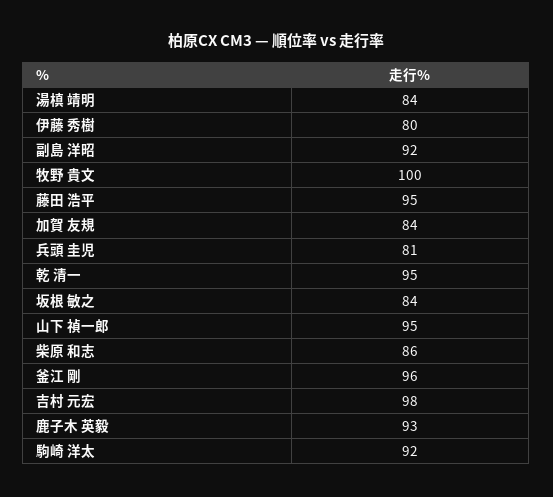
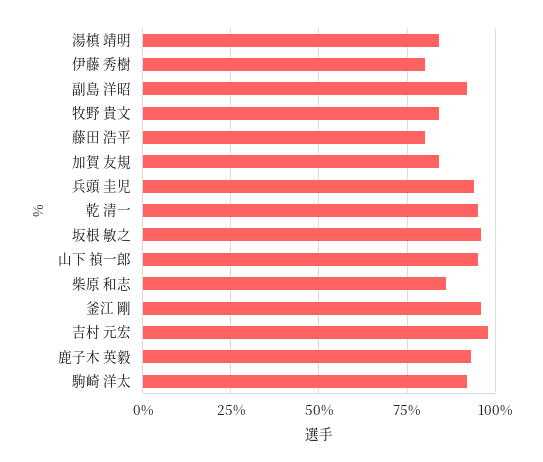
  {
    "湯槙 靖明": 84,
    "伊藤 秀樹": 80,
    "副島 洋昭": 92,
-   "牧野 貴文": 100,
+   "牧野 貴文": 85,
-   "藤田 浩平": 95,
+   "藤田 浩平": 80,
    "加賀 友規": 84,
-   "兵頭 圭児": 81,
+   "兵頭 圭児": 95,
    "乾 清一": 95,
-   "坂根 敏之": 84,
+   "坂根 敏之": 95,
    "山下 禎一郎": 95,
    "柴原 和志": 86,
    "釜江 剛": 96,
    "吉村 元宏": 98,
    "鹿子木 英毅": 93,
    "駒崎 洋太": 92
  }

